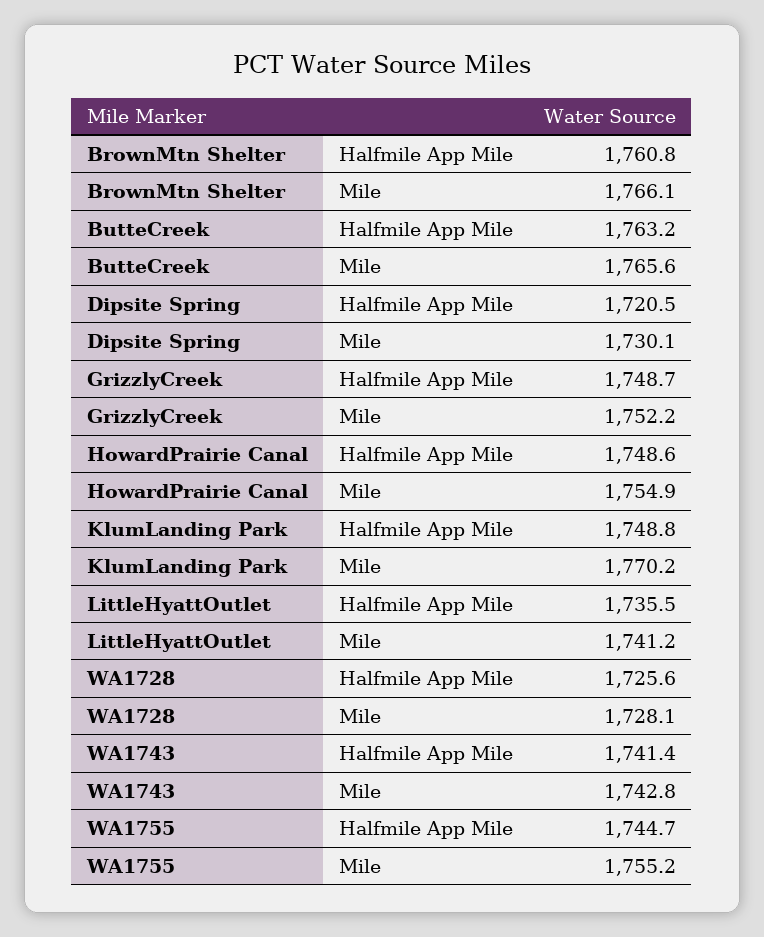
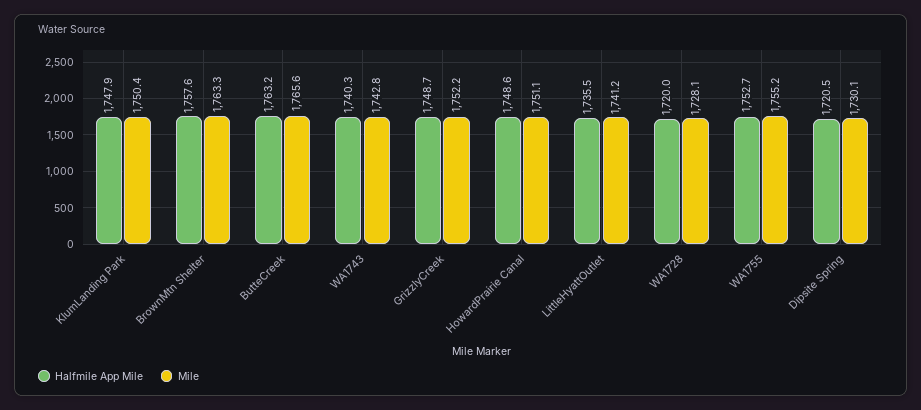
  {
    "Halfmile App Mile": {
-     "BrownMtn Shelter": 1760.8,
+     "BrownMtn Shelter": 1757.6,
      "ButteCreek": 1763.2,
      "Dipsite Spring": 1720.5,
      "GrizzlyCreek": 1748.7,
      "HowardPrairie Canal": 1748.6,
-     "KlumLanding Park": 1748.8,
+     "KlumLanding Park": 1747.9,
      "LittleHyattOutlet": 1735.5,
-     "WA1728": 1725.6,
+     "WA1728": 1720,
-     "WA1743": 1741.4,
+     "WA1743": 1740.3,
-     "WA1755": 1744.7
+     "WA1755": 1752.7
    },
    "Mile": {
-     "BrownMtn Shelter": 1766.1,
+     "BrownMtn Shelter": 1763.3,
      "ButteCreek": 1765.6,
      "Dipsite Spring": 1730.1,
      "GrizzlyCreek": 1752.2,
-     "HowardPrairie Canal": 1754.9,
+     "HowardPrairie Canal": 1751.1,
-     "KlumLanding Park": 1770.2,
+     "KlumLanding Park": 1750.4,
      "LittleHyattOutlet": 1741.2,
      "WA1728": 1728.1,
      "WA1743": 1742.8,
      "WA1755": 1755.2
    }
  }

